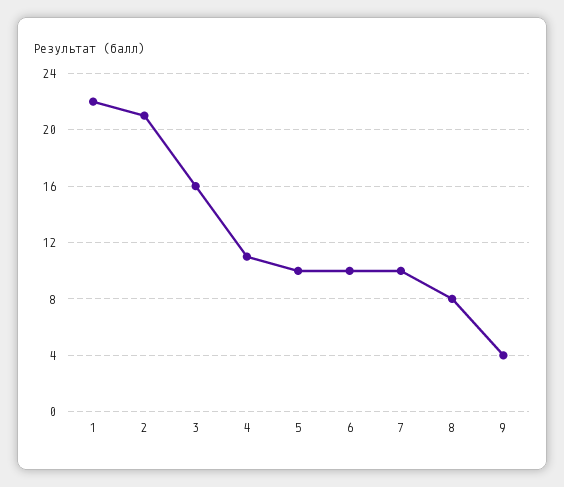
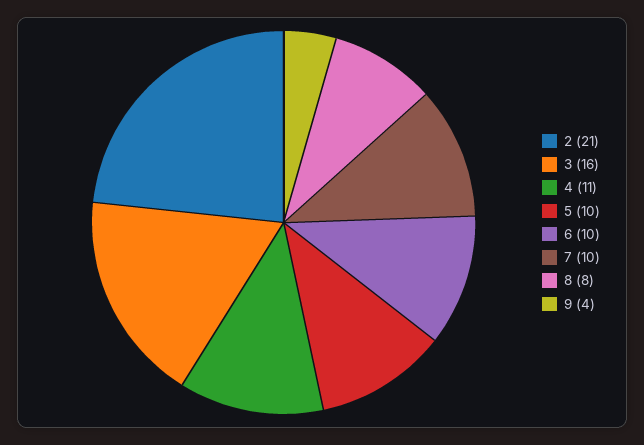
  {
-   "1": 22,
    "2": 21,
    "3": 16,
    "4": 11,
    "5": 10,
    "6": 10,
    "7": 10,
    "8": 8,
    "9": 4
  }

